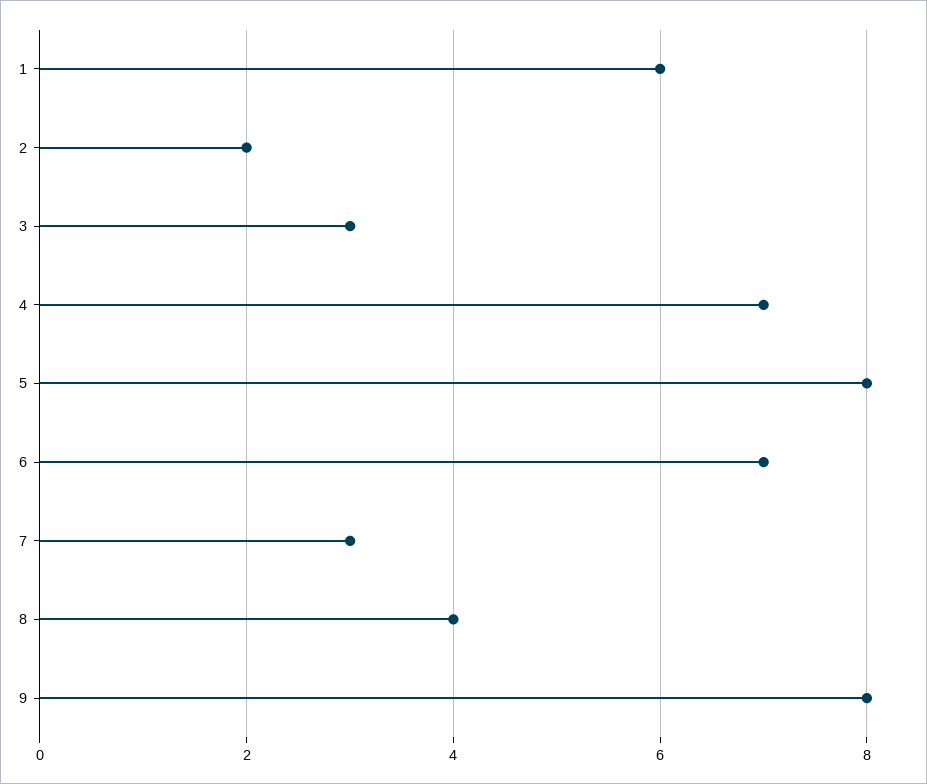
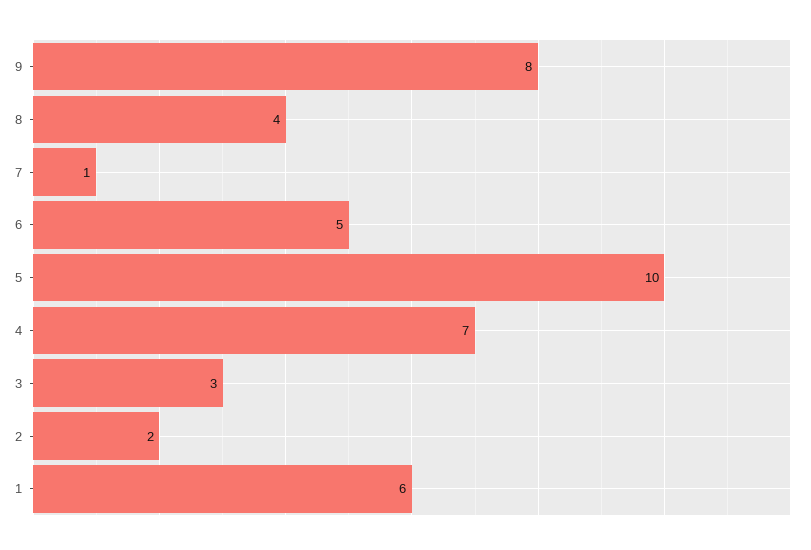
  {
    "1": 6,
    "2": 2,
    "3": 3,
    "4": 7,
-   "5": 8,
+   "5": 10,
-   "6": 7,
+   "6": 5,
-   "7": 3,
+   "7": 1,
    "8": 4,
    "9": 8
  }

